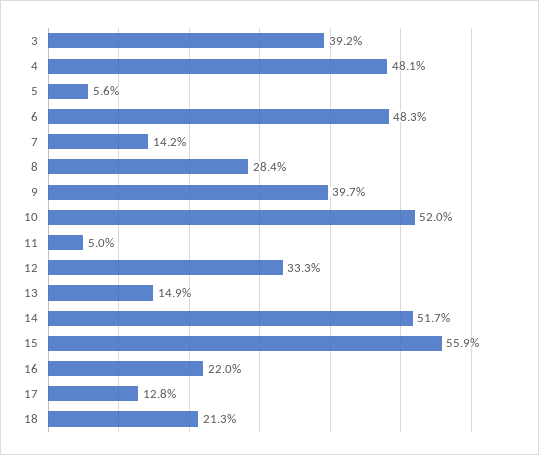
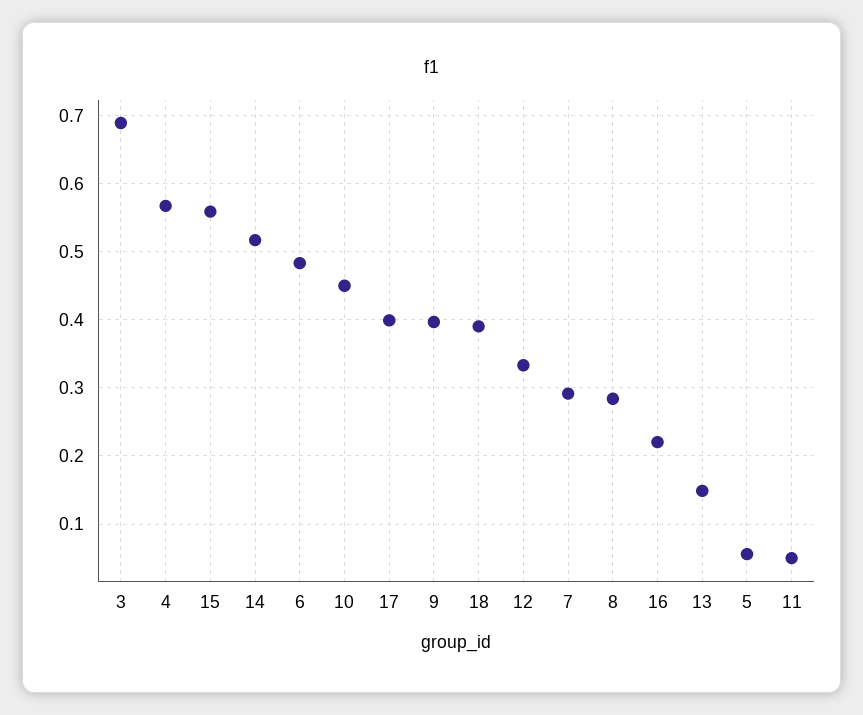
  {
-   "3": 0.392,
+   "3": 0.69,
-   "4": 0.481,
+   "4": 0.57,
    "5": 0.056,
    "6": 0.483,
-   "7": 0.142,
+   "7": 0.29,
    "8": 0.284,
    "9": 0.397,
-   "10": 0.52,
+   "10": 0.45,
    "11": 0.05,
    "12": 0.333,
    "13": 0.149,
    "14": 0.517,
    "15": 0.559,
    "16": 0.22,
-   "17": 0.128,
+   "17": 0.4,
-   "18": 0.213
+   "18": 0.39
  }

